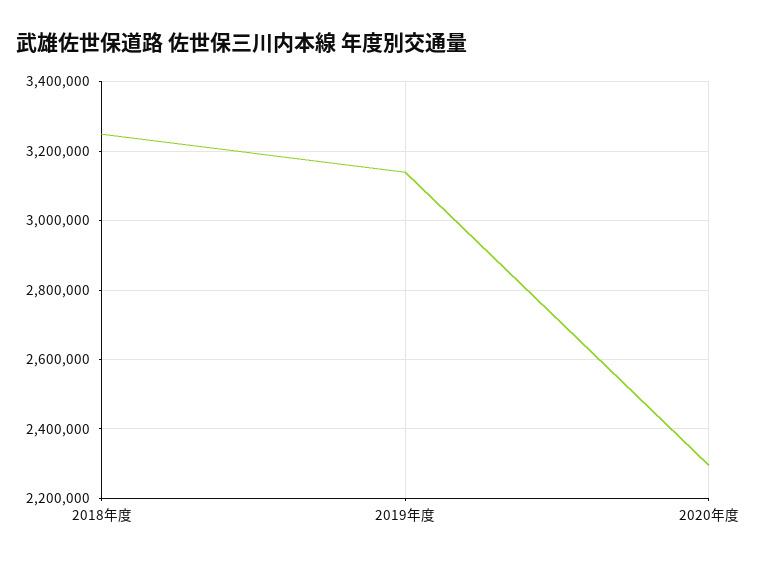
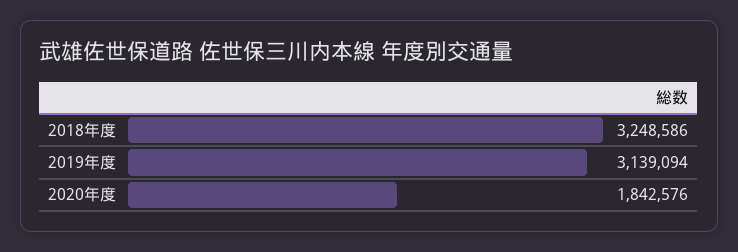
  {
    "2018年度": 3248586,
    "2019年度": 3139094,
-   "2020年度": 2300000
+   "2020年度": 1842576
  }

